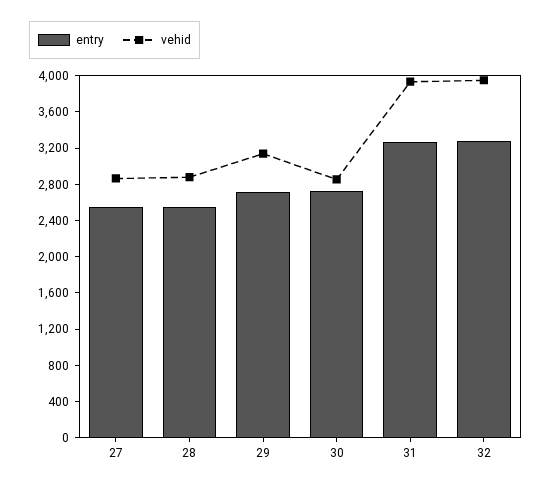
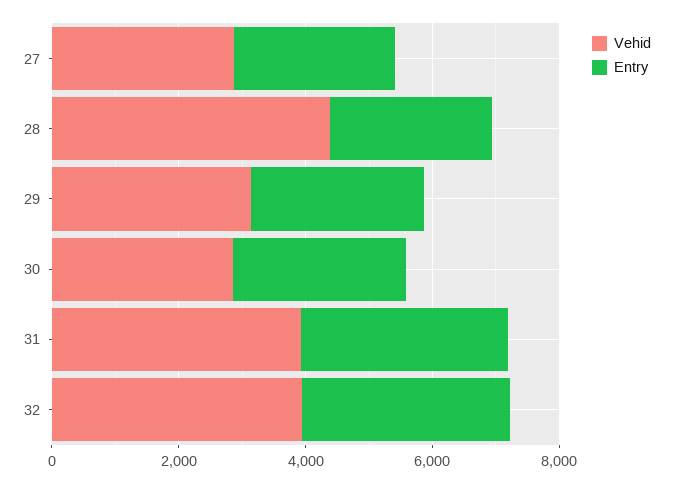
  {
    "entry": {
      "27": 2500,
      "28": 2600,
      "29": 2700,
      "30": 2700,
      "31": 3300,
      "32": 3300
    },
    "vehid": {
      "27": 2900,
-     "28": 2900,
+     "28": 4500,
      "29": 3100,
      "30": 2900,
      "31": 3900,
      "32": 4000
    }
  }

